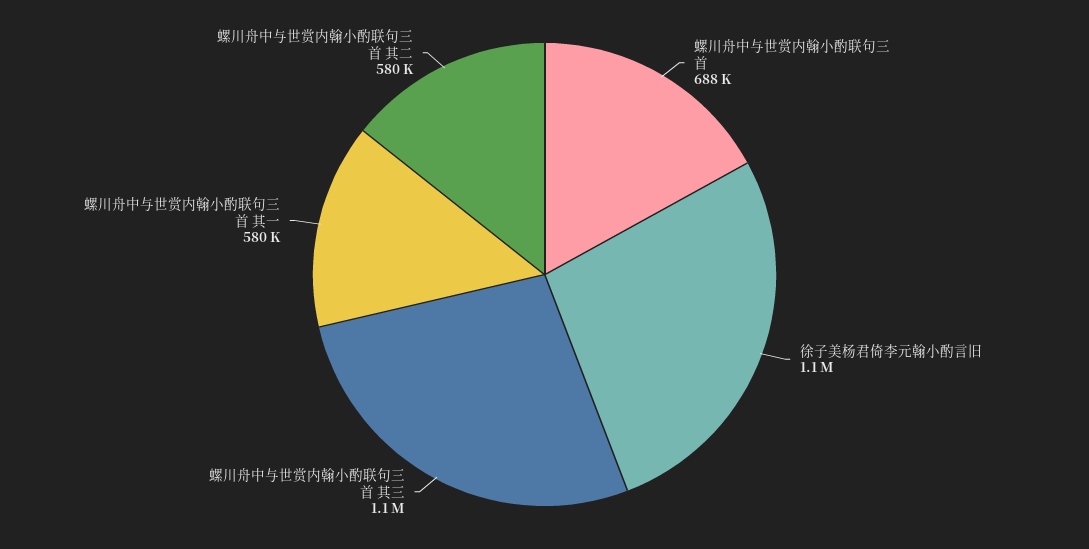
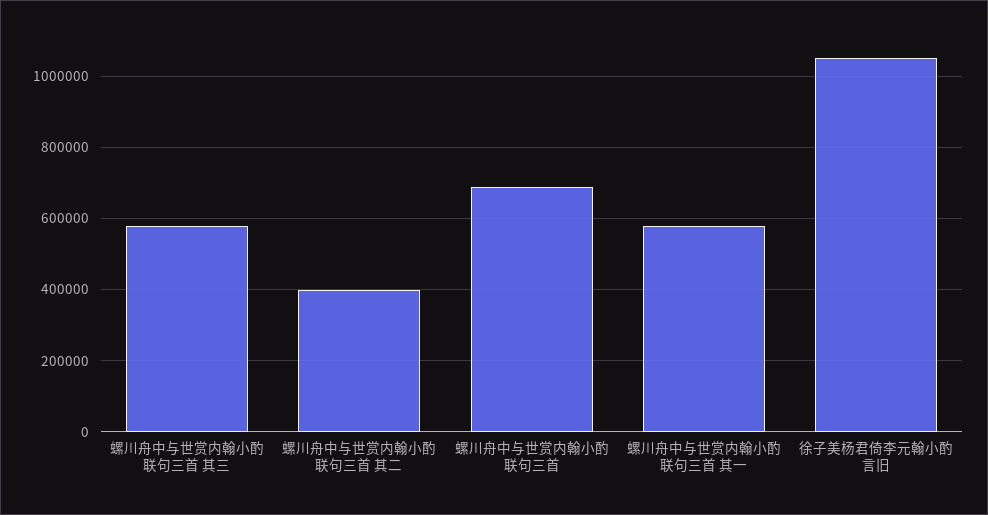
  {
    "螺川舟中与世赏内翰小酌联句三首": 688000,
    "徐子美杨君倚李元翰小酌言旧": 1100000,
-   "螺川舟中与世赏内翰小酌联句三首 其三": 1100000,
+   "螺川舟中与世赏内翰小酌联句三首 其三": 580000,
    "螺川舟中与世赏内翰小酌联句三首 其一": 580000,
-   "螺川舟中与世赏内翰小酌联句三首 其二": 580000
+   "螺川舟中与世赏内翰小酌联句三首 其二": 400000
  }

